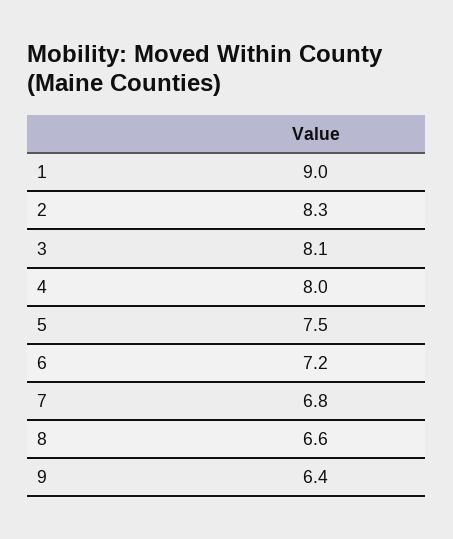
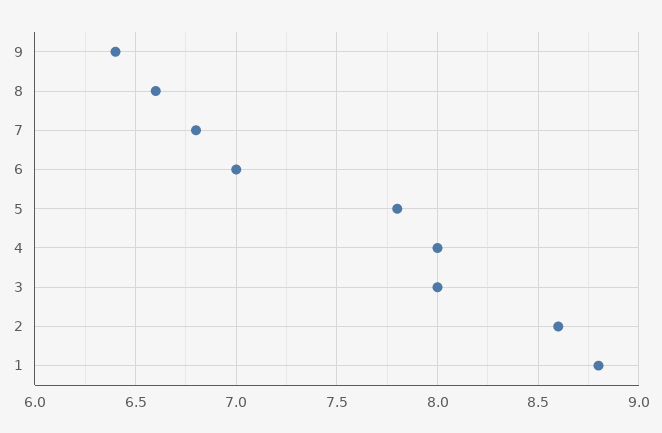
  {
-   "1": 9,
+   "1": 8.8,
-   "2": 8.3,
+   "2": 8.6,
-   "3": 8.1,
+   "3": 8,
    "4": 8,
-   "5": 7.5,
+   "5": 7.8,
-   "6": 7.2,
+   "6": 7,
    "7": 6.8,
    "8": 6.6,
    "9": 6.4
  }

